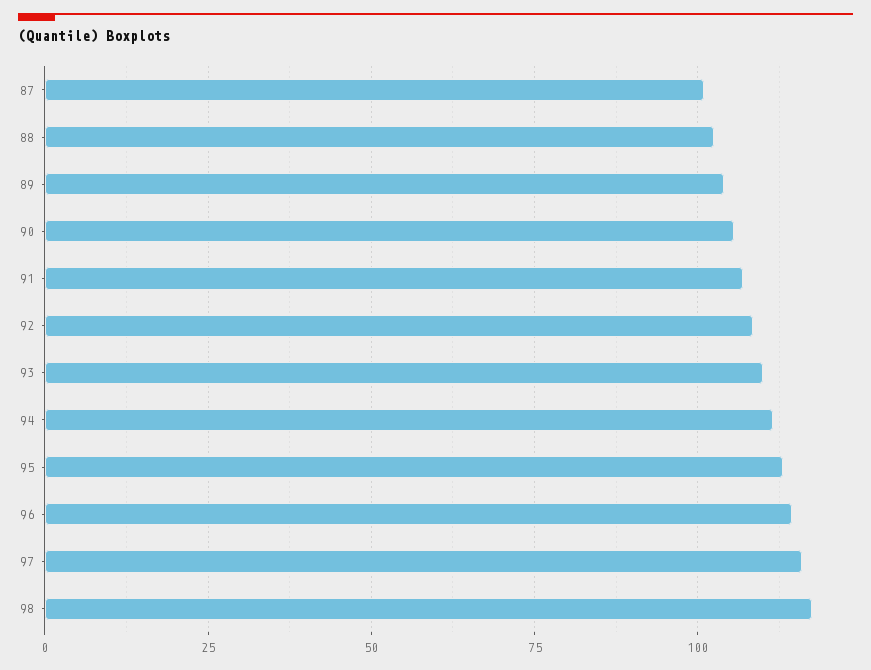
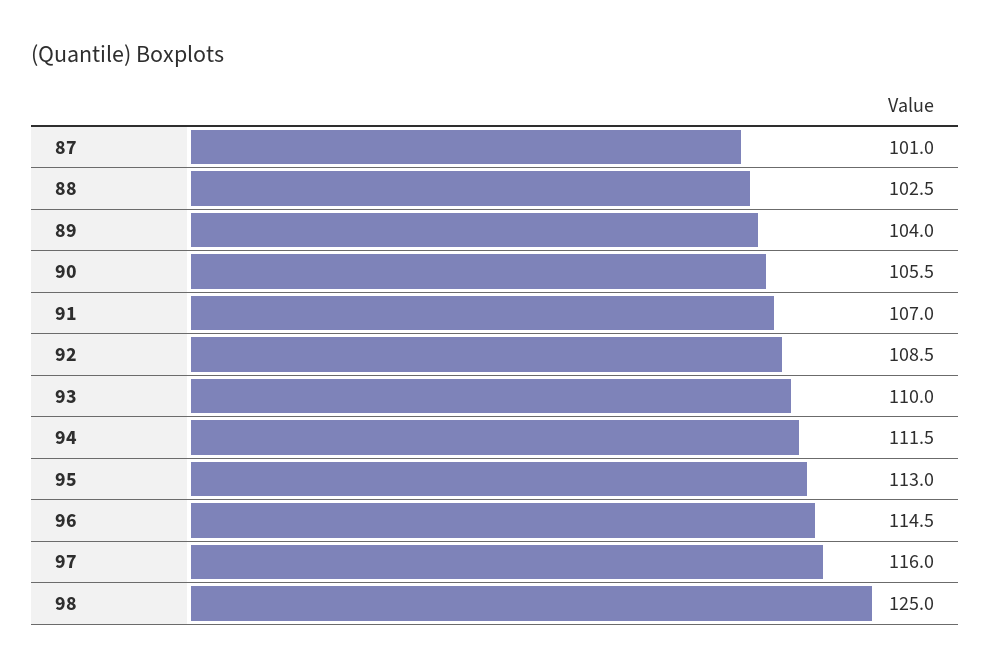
  {
    "87": 101,
    "88": 102.5,
    "89": 104,
    "90": 105.5,
    "91": 107,
    "92": 108.5,
    "93": 110,
    "94": 111.5,
    "95": 113,
    "96": 114.5,
    "97": 116,
-   "98": 117.5
+   "98": 125
  }

